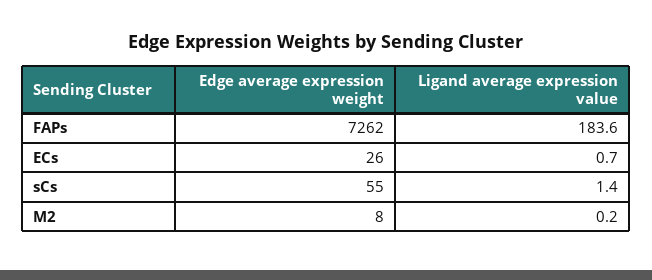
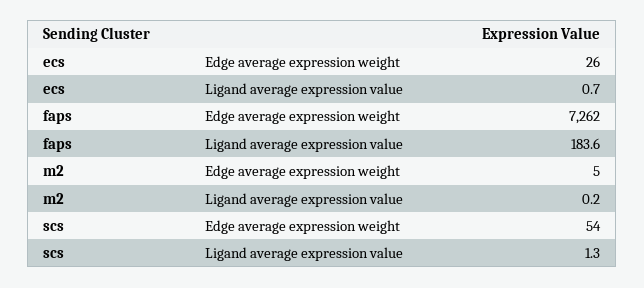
  {
    "Edge average expression weight": {
      "FAPs": 7262,
      "ECs": 26,
-     "sCs": 55,
+     "sCs": 54,
-     "M2": 8
+     "M2": 5
    },
    "Ligand average expression value": {
      "FAPs": 183.6,
      "ECs": 0.7,
-     "sCs": 1.4,
+     "sCs": 1.3,
      "M2": 0.2
    }
  }

